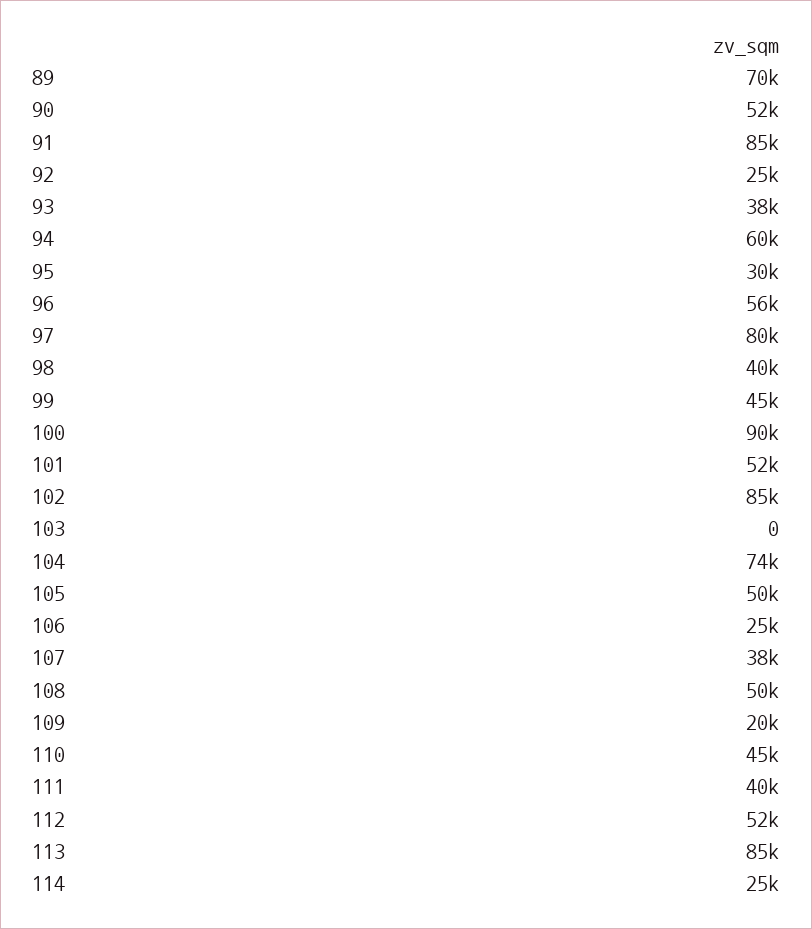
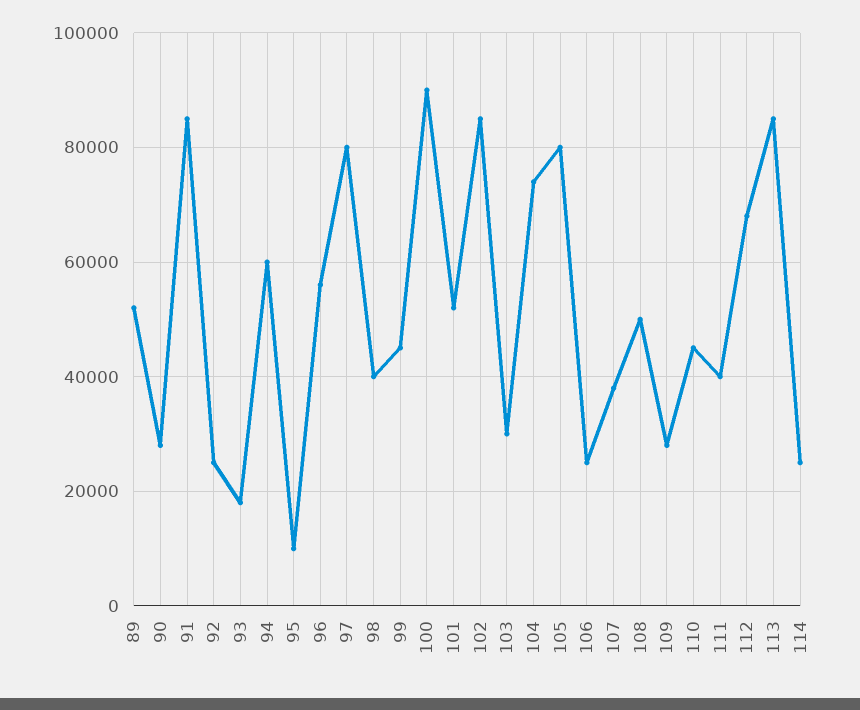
  {
-   "89": 70000,
+   "89": 52000,
-   "90": 52000,
+   "90": 28000,
    "91": 85000,
    "92": 25000,
-   "93": 38000,
+   "93": 18000,
    "94": 60000,
-   "95": 30000,
+   "95": 10000,
    "96": 56000,
    "97": 80000,
    "98": 40000,
    "99": 45000,
    "100": 90000,
    "101": 52000,
    "102": 85000,
-   "103": 0,
+   "103": 30000,
    "104": 74000,
-   "105": 50000,
+   "105": 80000,
    "106": 25000,
    "107": 38000,
    "108": 50000,
-   "109": 20000,
+   "109": 28000,
    "110": 45000,
    "111": 40000,
-   "112": 52000,
+   "112": 68000,
    "113": 85000,
    "114": 25000
  }

